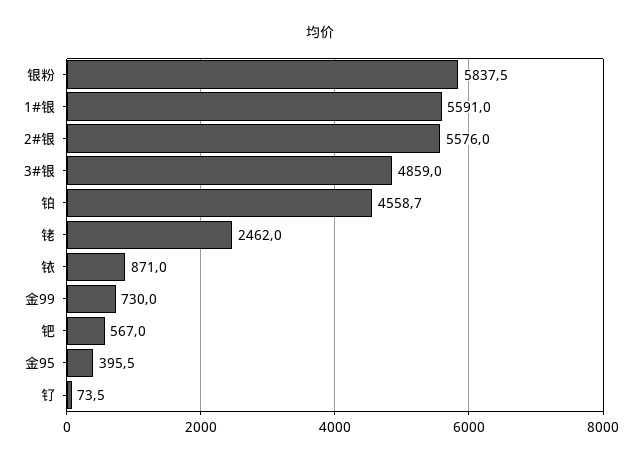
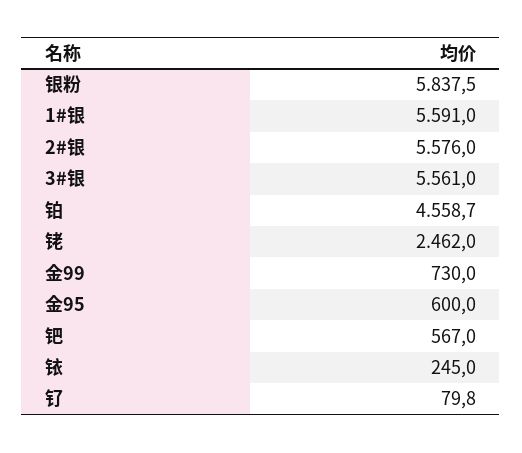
  {
    "银粉": 5837.5,
    "1#银": 5591,
    "2#银": 5576,
-   "3#银": 4859,
+   "3#银": 5561,
    "铂": 4558.7,
    "铑": 2462,
-   "铱": 871,
+   "铱": 245,
    "金99": 730,
    "钯": 567,
-   "金95": 395.5,
+   "金95": 600,
-   "钌": 73.5
+   "钌": 79.8
  }

